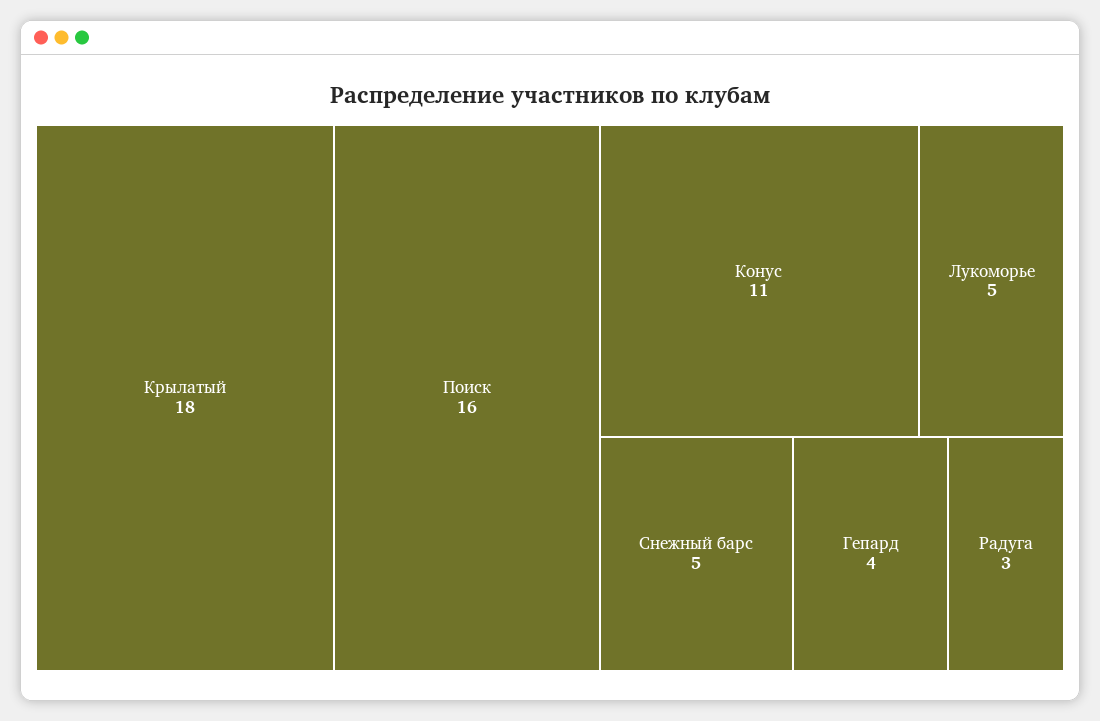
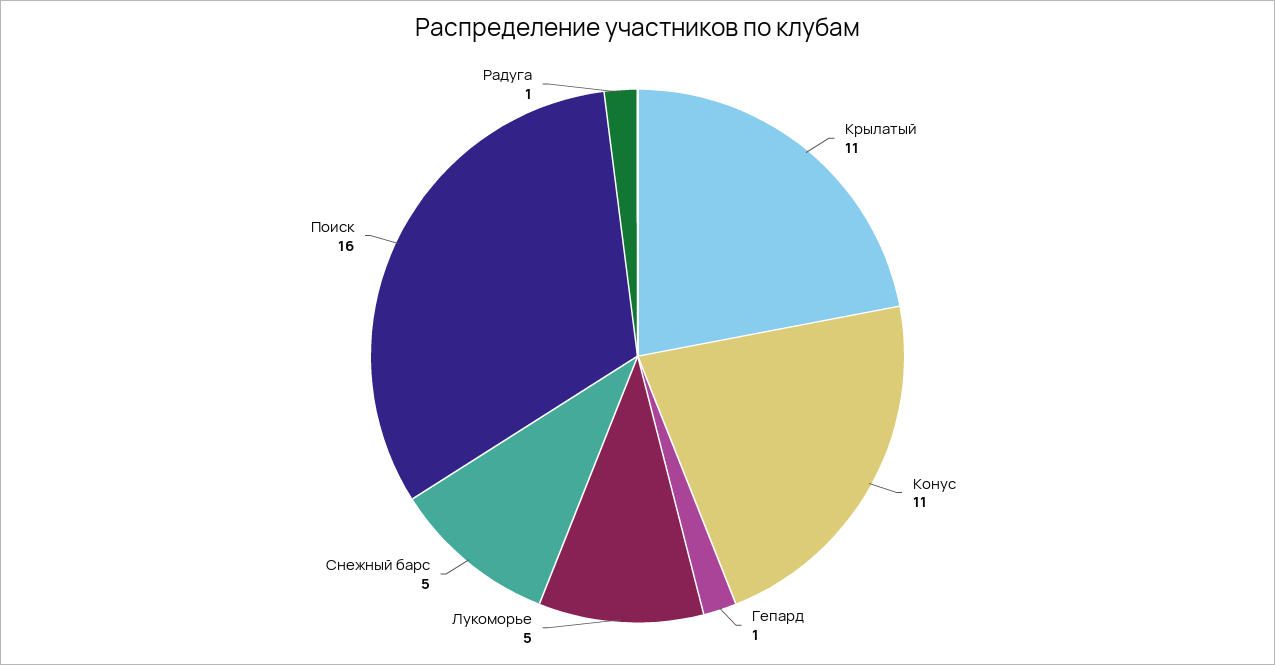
  {
-   "Крылатый": 18,
+   "Крылатый": 11,
    "Поиск": 16,
    "Конус": 11,
    "Лукоморье": 5,
    "Снежный барс": 5,
-   "Гепард": 4,
+   "Гепард": 1,
-   "Радуга": 3
+   "Радуга": 1
  }

